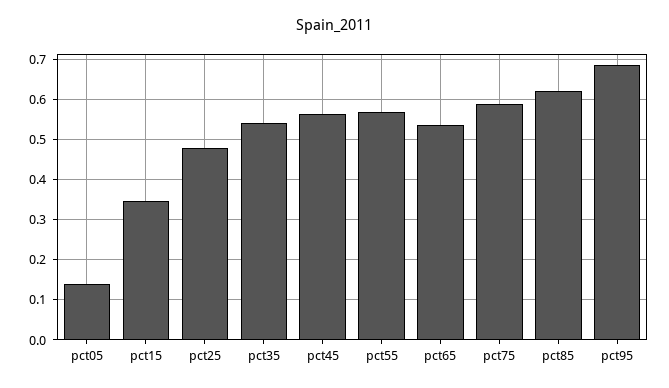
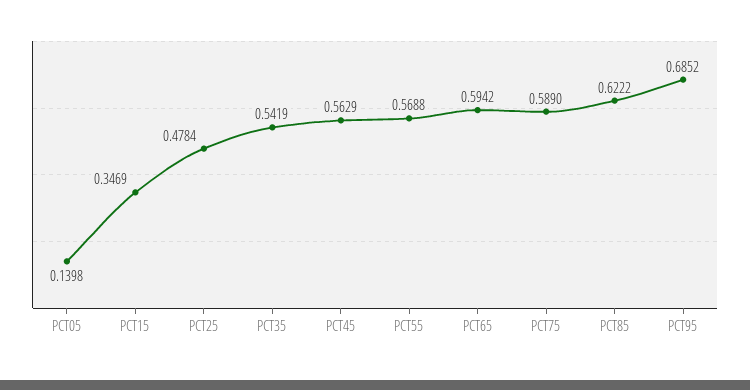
  {
    "pct05": 0.1398,
    "pct15": 0.3469,
    "pct25": 0.4784,
    "pct35": 0.5419,
    "pct45": 0.5629,
    "pct55": 0.5688,
-   "pct65": 0.54,
+   "pct65": 0.5942,
    "pct75": 0.589,
    "pct85": 0.6222,
    "pct95": 0.6852
  }

